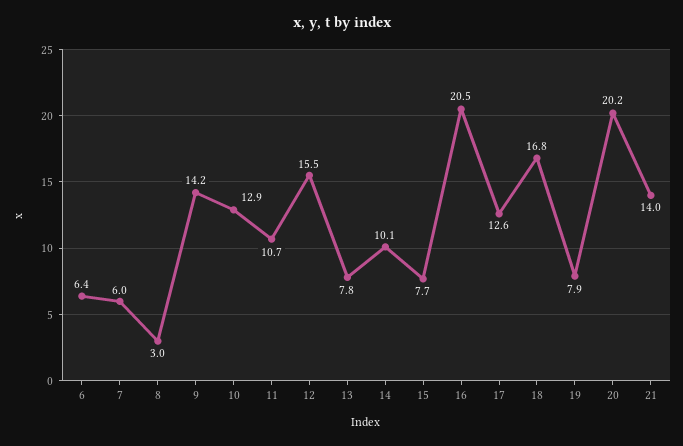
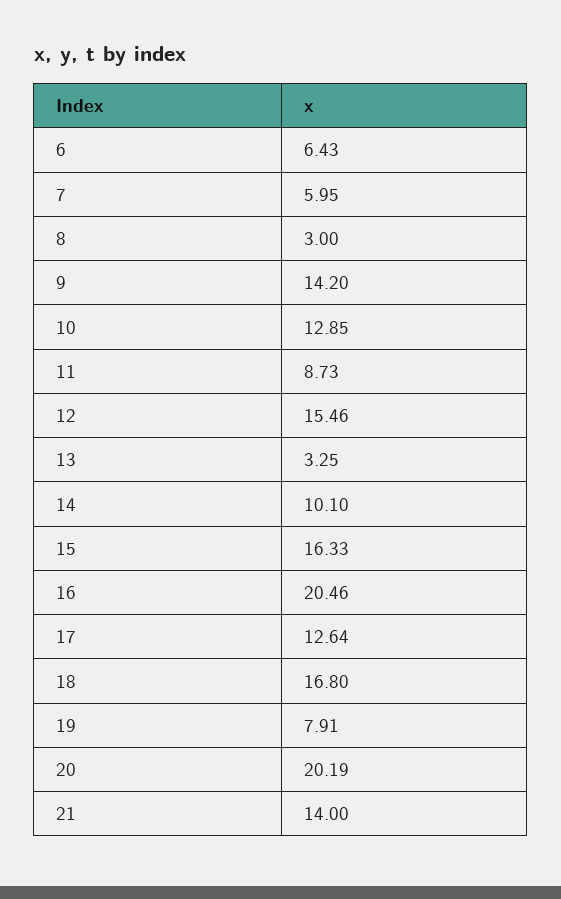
  {
    "6": 6.43,
    "7": 5.95,
    "8": 3,
    "9": 14.2,
    "10": 12.85,
-   "11": 10.7,
+   "11": 8.73,
    "12": 15.46,
-   "13": 7.8,
+   "13": 3.25,
    "14": 10.1,
-   "15": 7.7,
+   "15": 16.33,
    "16": 20.46,
    "17": 12.64,
    "18": 16.8,
    "19": 7.91,
    "20": 20.19,
    "21": 14
  }

